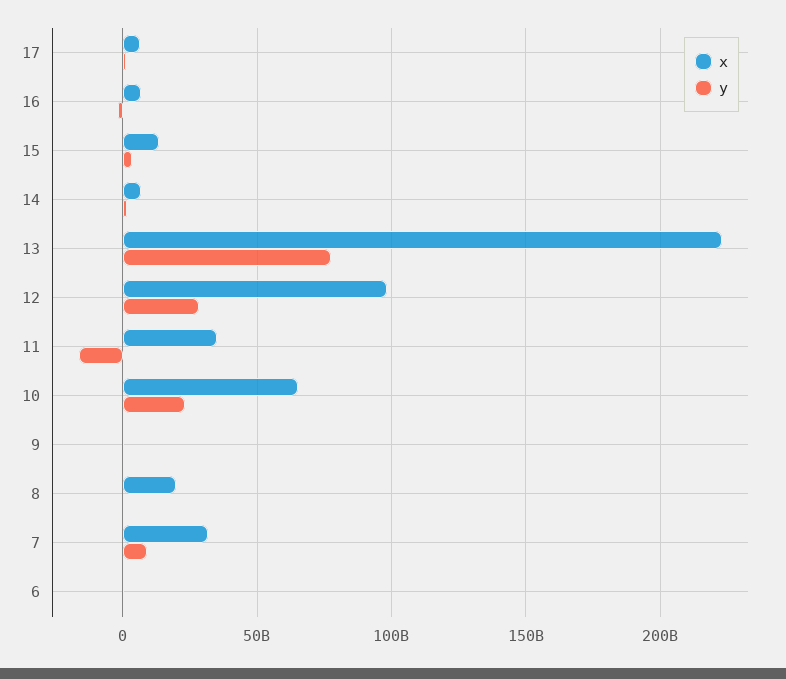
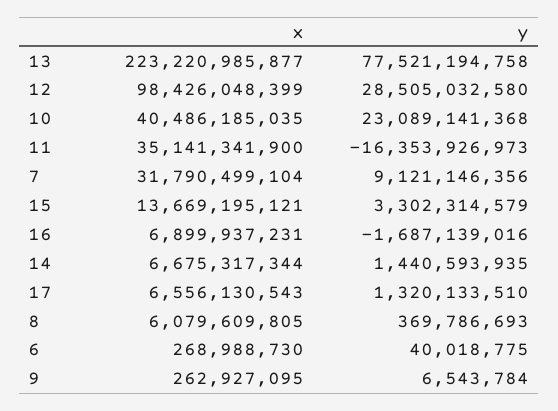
  {
    "x": {
      "17": 6556130543,
      "16": 6899937231,
      "15": 13669195121,
      "14": 6675317344,
      "13": 223220985877,
      "12": 98426048399,
      "11": 35141341900,
-     "10": 65000000000,
+     "10": 40486185035,
      "9": 262927095,
-     "8": 20000000000,
+     "8": 6079609805,
      "7": 31790499104,
      "6": 268988730
    },
    "y": {
      "17": 1320133510,
      "16": -1687139016,
      "15": 3302314579,
      "14": 1440593935,
      "13": 77521194758,
      "12": 28505032580,
      "11": -16353926973,
      "10": 23089141368,
      "9": 6543784,
      "8": 369786693,
      "7": 9121146356,
      "6": 40018775
    }
  }

